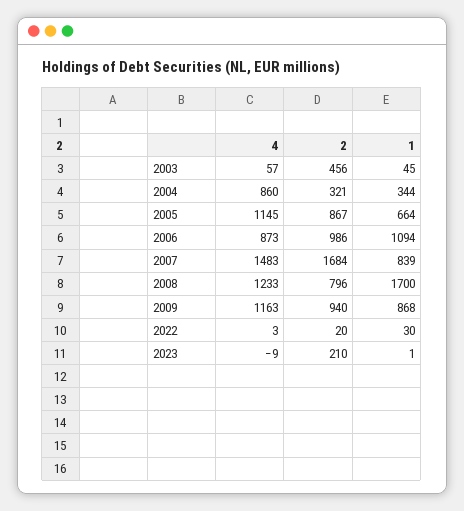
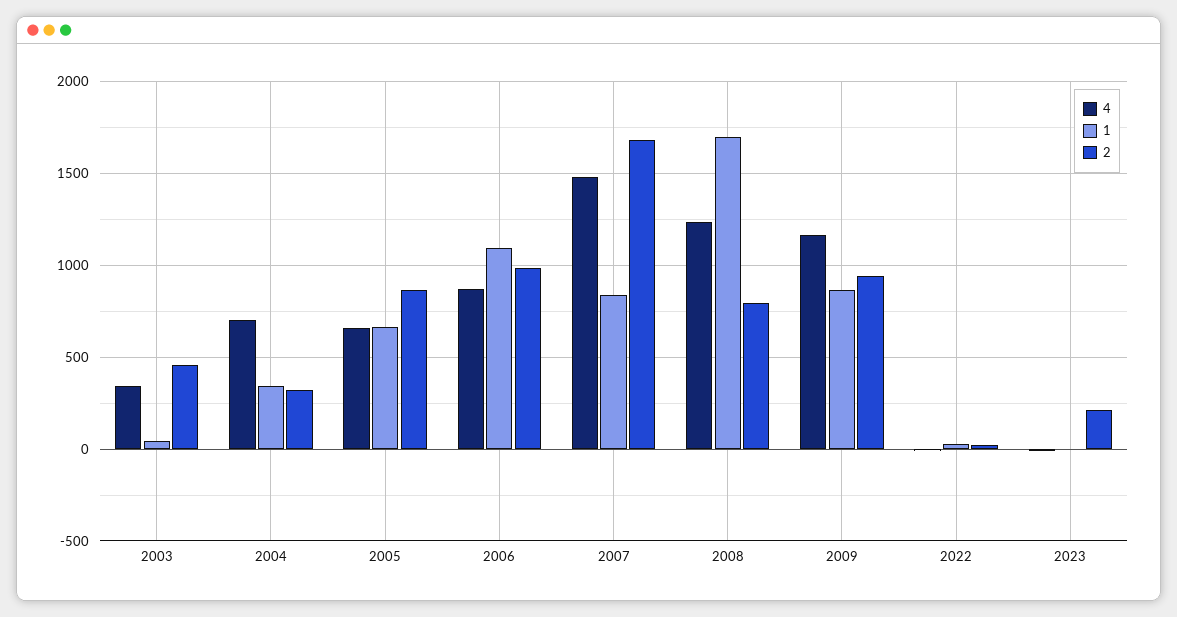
  {
    "4": {
-     "2003": 57,
+     "2003": 350,
-     "2004": 860,
+     "2004": 700,
-     "2005": 1145,
+     "2005": 650,
      "2006": 873,
      "2007": 1483,
      "2008": 1233,
      "2009": 1163,
      "2022": 3,
      "2023": -9
    },
    "2": {
      "2003": 456,
      "2004": 321,
      "2005": 867,
      "2006": 986,
      "2007": 1684,
      "2008": 796,
      "2009": 940,
      "2022": 20,
      "2023": 210
    },
    "1": {
      "2003": 45,
      "2004": 344,
      "2005": 664,
      "2006": 1094,
      "2007": 839,
      "2008": 1700,
      "2009": 868,
      "2022": 30,
      "2023": 1
    }
  }

